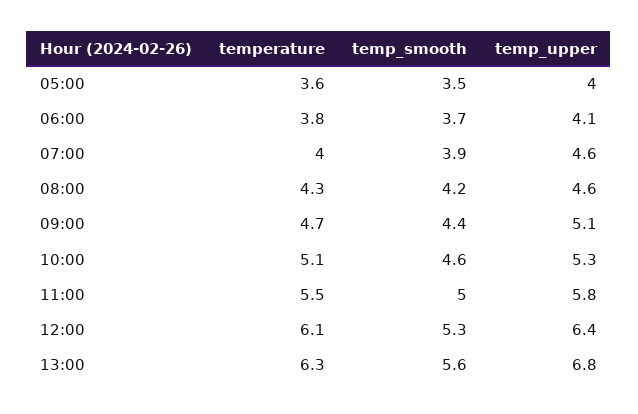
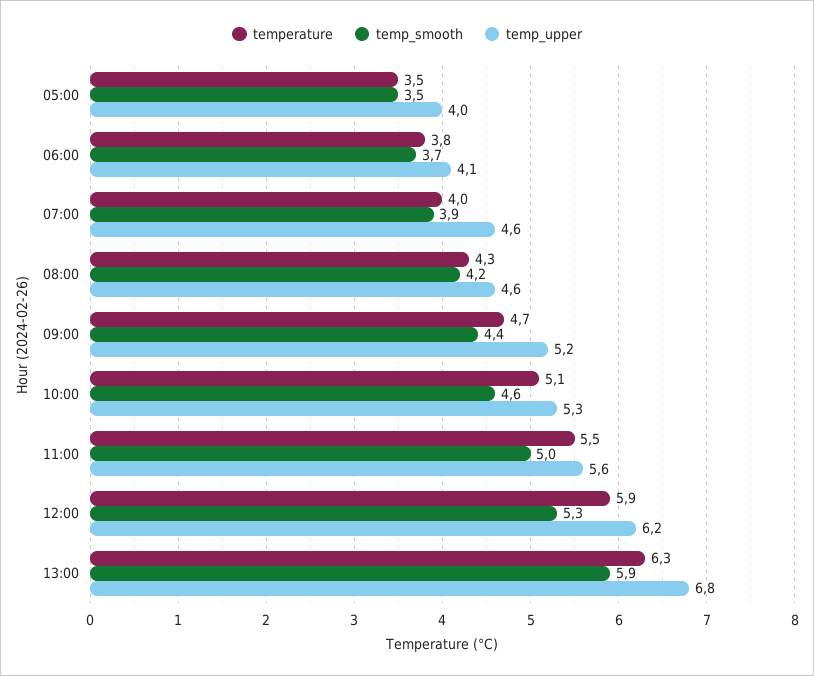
  {
    "temperature": {
-     "05:00": 3.6,
+     "05:00": 3.5,
      "06:00": 3.8,
      "07:00": 4,
      "08:00": 4.3,
      "09:00": 4.7,
      "10:00": 5.1,
      "11:00": 5.5,
-     "12:00": 6.1,
+     "12:00": 5.9,
      "13:00": 6.3
    },
    "temp_smooth": {
      "05:00": 3.5,
      "06:00": 3.7,
      "07:00": 3.9,
      "08:00": 4.2,
      "09:00": 4.4,
      "10:00": 4.6,
      "11:00": 5,
      "12:00": 5.3,
-     "13:00": 5.6
+     "13:00": 5.9
    },
    "temp_upper": {
      "05:00": 4,
      "06:00": 4.1,
      "07:00": 4.6,
      "08:00": 4.6,
-     "09:00": 5.1,
+     "09:00": 5.2,
      "10:00": 5.3,
-     "11:00": 5.8,
+     "11:00": 5.6,
-     "12:00": 6.4,
+     "12:00": 6.2,
      "13:00": 6.8
    }
  }

